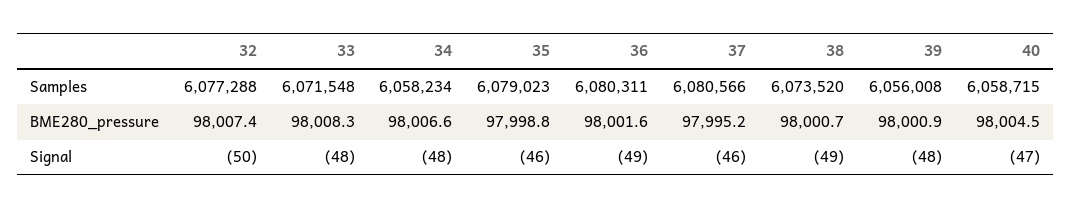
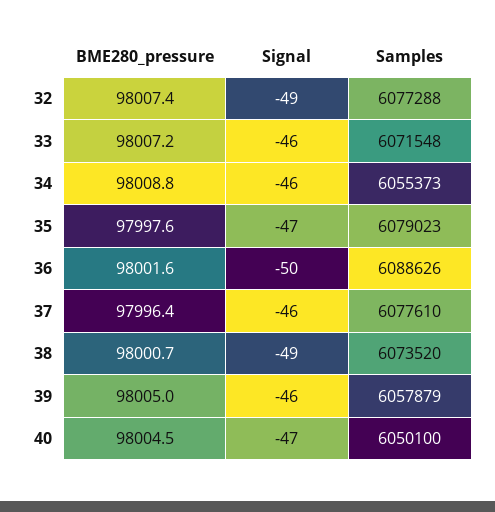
  {
    "32": {
      "Samples": 6077288,
      "BME280_pressure": 98007.4,
-     "Signal": -50
+     "Signal": -49
    },
    "33": {
      "Samples": 6071548,
-     "BME280_pressure": 98008.3,
+     "BME280_pressure": 98007.2,
-     "Signal": -48
+     "Signal": -46
    },
    "34": {
-     "Samples": 6058234,
+     "Samples": 6055373,
-     "BME280_pressure": 98006.6,
+     "BME280_pressure": 98008.8,
-     "Signal": -48
+     "Signal": -46
    },
    "35": {
      "Samples": 6079023,
-     "BME280_pressure": 97998.8,
+     "BME280_pressure": 97997.6,
-     "Signal": -46
+     "Signal": -47
    },
    "36": {
-     "Samples": 6080311,
+     "Samples": 6088626,
      "BME280_pressure": 98001.6,
-     "Signal": -49
+     "Signal": -50
    },
    "37": {
-     "Samples": 6080566,
+     "Samples": 6077610,
-     "BME280_pressure": 97995.2,
+     "BME280_pressure": 97996.4,
      "Signal": -46
    },
    "38": {
      "Samples": 6073520,
      "BME280_pressure": 98000.7,
      "Signal": -49
    },
    "39": {
-     "Samples": 6056008,
+     "Samples": 6057879,
-     "BME280_pressure": 98000.9,
+     "BME280_pressure": 98005,
-     "Signal": -48
+     "Signal": -46
    },
    "40": {
-     "Samples": 6058715,
+     "Samples": 6050100,
      "BME280_pressure": 98004.5,
      "Signal": -47
    }
  }

